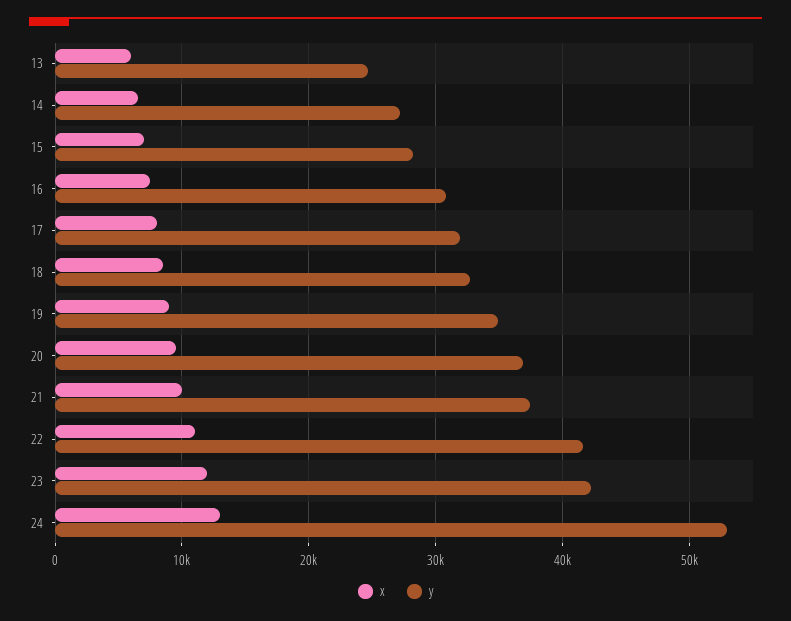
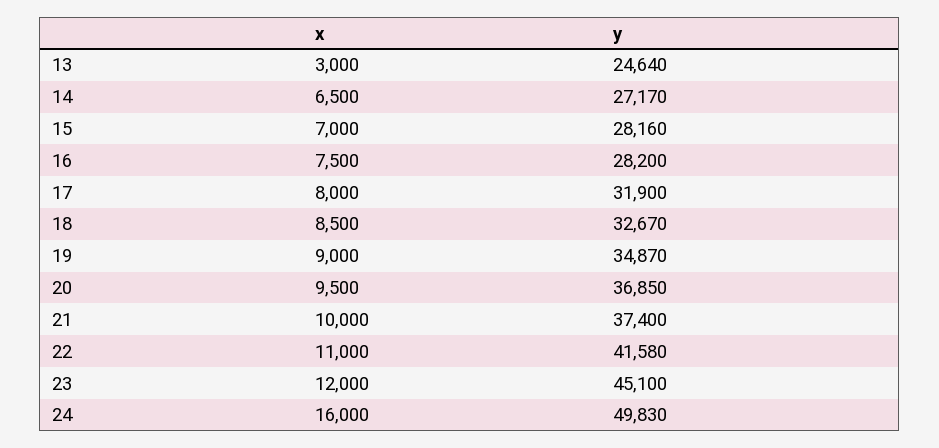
  {
    "x": {
-     "13": 6000,
+     "13": 3000,
      "14": 6500,
      "15": 7000,
      "16": 7500,
      "17": 8000,
      "18": 8500,
      "19": 9000,
      "20": 9500,
      "21": 10000,
      "22": 11000,
      "23": 12000,
-     "24": 13000
+     "24": 16000
    },
    "y": {
      "13": 24640,
      "14": 27170,
      "15": 28160,
-     "16": 31000,
+     "16": 28200,
      "17": 31900,
      "18": 32670,
      "19": 34870,
      "20": 36850,
      "21": 37400,
      "22": 41580,
-     "23": 42000,
+     "23": 45100,
-     "24": 53000
+     "24": 49830
    }
  }

